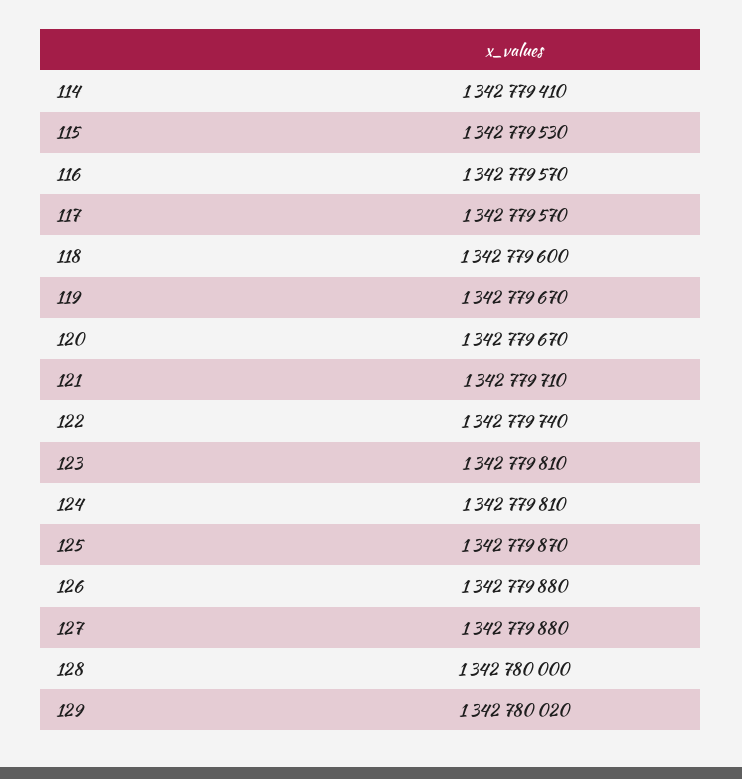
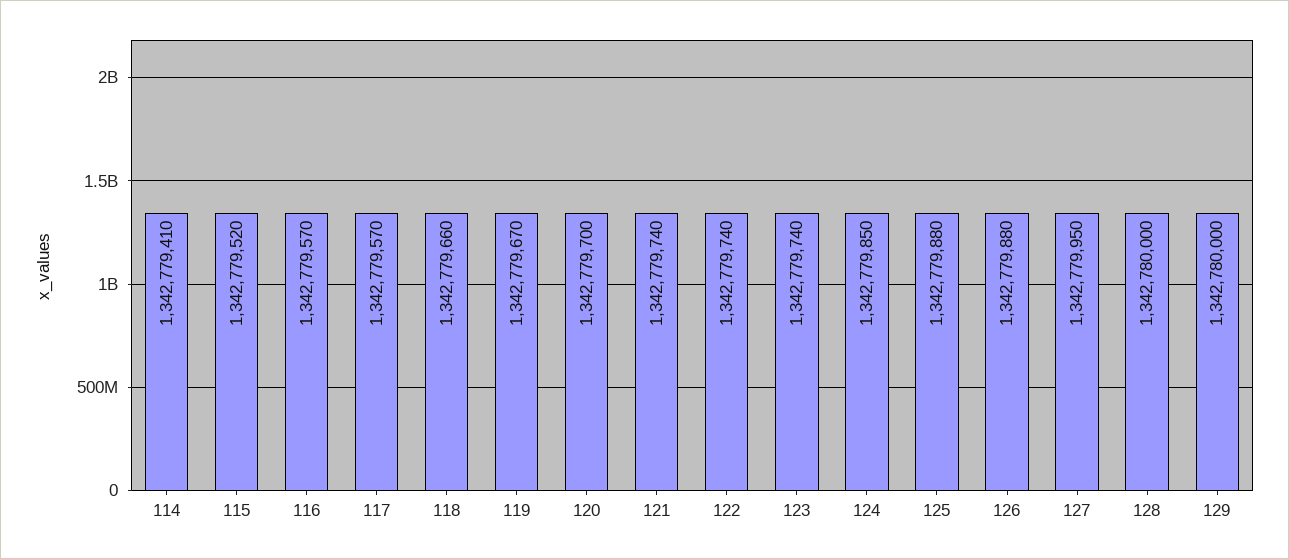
  {
    "114": 1342779410,
-   "115": 1342779530,
+   "115": 1342779520,
    "116": 1342779570,
    "117": 1342779570,
-   "118": 1342779600,
+   "118": 1342779660,
    "119": 1342779670,
-   "120": 1342779670,
+   "120": 1342779700,
-   "121": 1342779710,
+   "121": 1342779740,
    "122": 1342779740,
-   "123": 1342779810,
+   "123": 1342779740,
-   "124": 1342779810,
+   "124": 1342779850,
-   "125": 1342779870,
+   "125": 1342779880,
    "126": 1342779880,
-   "127": 1342779880,
+   "127": 1342779950,
    "128": 1342780000,
-   "129": 1342780020
+   "129": 1342780000
  }

